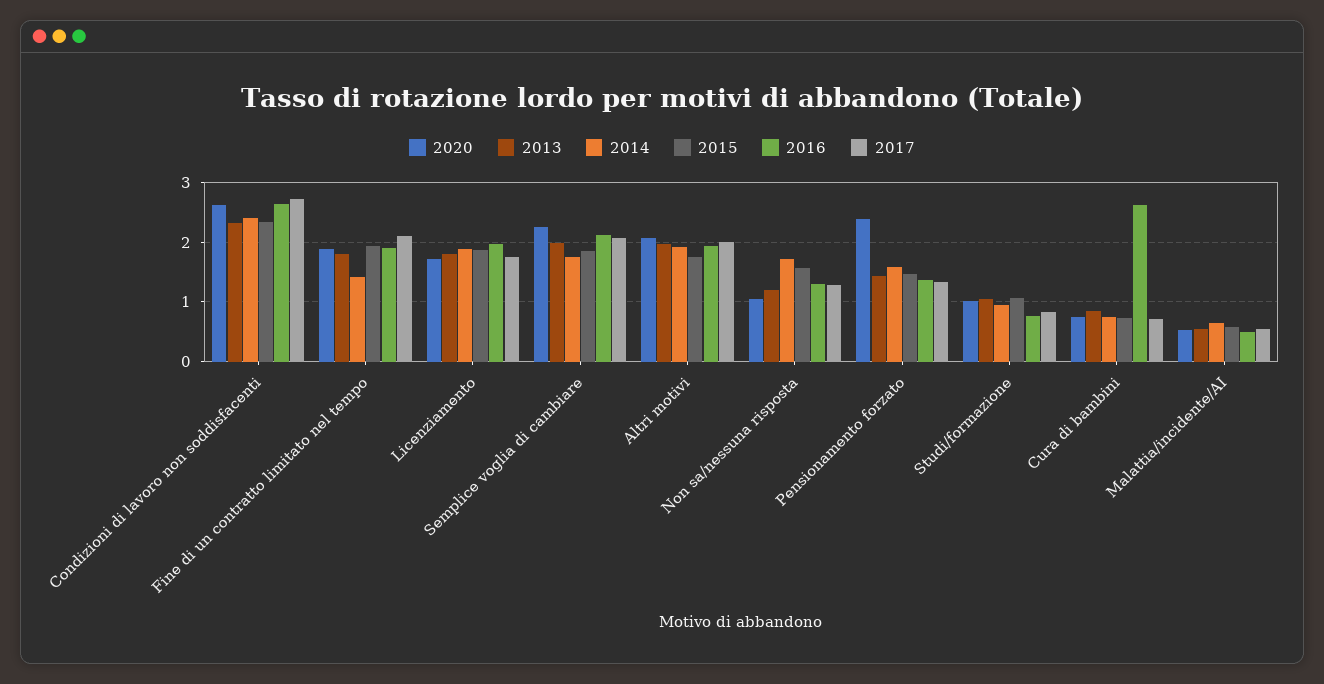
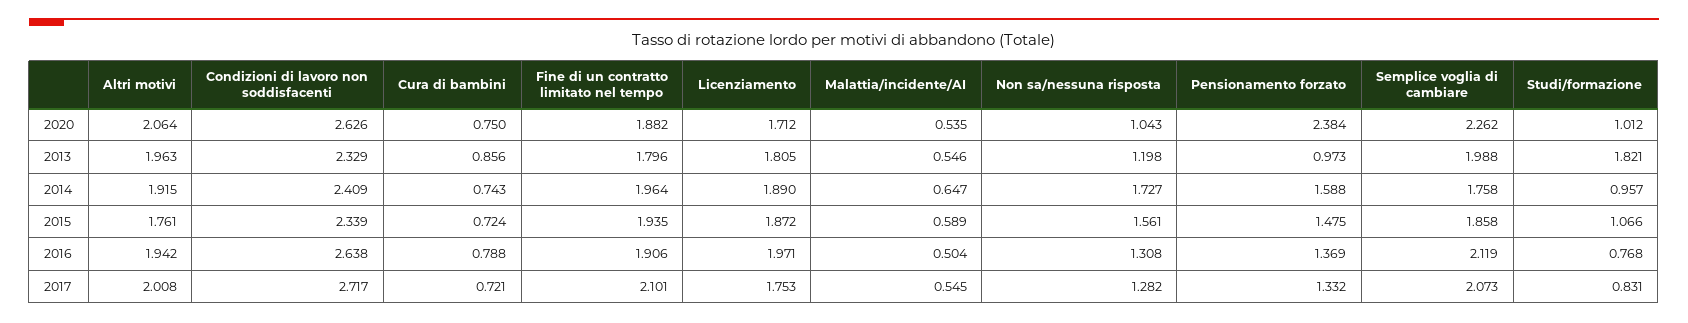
  {
    "2020": {
      "Condizioni di lavoro non soddisfacenti": 2.626,
      "Fine di un contratto limitato nel tempo": 1.882,
      "Licenziamento": 1.712,
      "Semplice voglia di cambiare": 2.262,
      "Altri motivi": 2.064,
      "Non sa/nessuna risposta": 1.043,
      "Pensionamento forzato": 2.384,
      "Studi/formazione": 1.012,
      "Cura di bambini": 0.75,
      "Malattia/incidente/AI": 0.535
    },
    "2013": {
      "Condizioni di lavoro non soddisfacenti": 2.329,
      "Fine di un contratto limitato nel tempo": 1.796,
      "Licenziamento": 1.805,
      "Semplice voglia di cambiare": 1.988,
      "Altri motivi": 1.963,
      "Non sa/nessuna risposta": 1.198,
-     "Pensionamento forzato": 1.4,
+     "Pensionamento forzato": 0.973,
-     "Studi/formazione": 1,
+     "Studi/formazione": 1.821,
      "Cura di bambini": 0.856,
      "Malattia/incidente/AI": 0.546
    },
    "2014": {
      "Condizioni di lavoro non soddisfacenti": 2.409,
-     "Fine di un contratto limitato nel tempo": 1.4,
+     "Fine di un contratto limitato nel tempo": 1.964,
      "Licenziamento": 1.89,
      "Semplice voglia di cambiare": 1.758,
      "Altri motivi": 1.915,
      "Non sa/nessuna risposta": 1.727,
      "Pensionamento forzato": 1.588,
      "Studi/formazione": 0.957,
      "Cura di bambini": 0.743,
      "Malattia/incidente/AI": 0.647
    },
    "2015": {
      "Condizioni di lavoro non soddisfacenti": 2.339,
      "Fine di un contratto limitato nel tempo": 1.935,
      "Licenziamento": 1.872,
      "Semplice voglia di cambiare": 1.858,
      "Altri motivi": 1.761,
      "Non sa/nessuna risposta": 1.561,
      "Pensionamento forzato": 1.475,
      "Studi/formazione": 1.066,
      "Cura di bambini": 0.724,
      "Malattia/incidente/AI": 0.589
    },
    "2016": {
      "Condizioni di lavoro non soddisfacenti": 2.638,
      "Fine di un contratto limitato nel tempo": 1.906,
      "Licenziamento": 1.971,
      "Semplice voglia di cambiare": 2.119,
      "Altri motivi": 1.942,
      "Non sa/nessuna risposta": 1.308,
      "Pensionamento forzato": 1.369,
      "Studi/formazione": 0.768,
-     "Cura di bambini": 2.6,
+     "Cura di bambini": 0.788,
      "Malattia/incidente/AI": 0.504
    },
    "2017": {
      "Condizioni di lavoro non soddisfacenti": 2.717,
      "Fine di un contratto limitato nel tempo": 2.101,
      "Licenziamento": 1.753,
      "Semplice voglia di cambiare": 2.073,
      "Altri motivi": 2.008,
      "Non sa/nessuna risposta": 1.282,
      "Pensionamento forzato": 1.332,
      "Studi/formazione": 0.831,
      "Cura di bambini": 0.721,
      "Malattia/incidente/AI": 0.545
    }
  }

